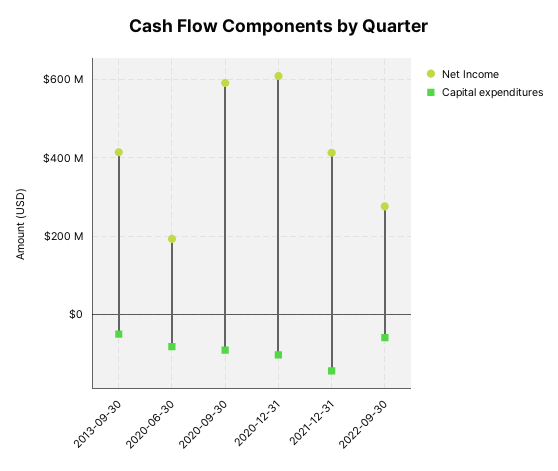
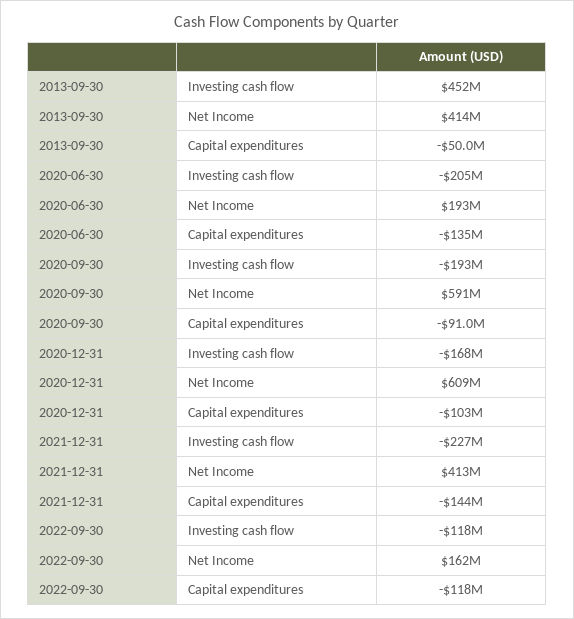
  {
    "Net Income": {
      "2013-09-30": 414000000,
      "2020-06-30": 193000000,
      "2020-09-30": 591000000,
      "2020-12-31": 609000000,
      "2021-12-31": 413000000,
-     "2022-09-30": 280000000
+     "2022-09-30": 162000000
    },
    "Capital expenditures": {
      "2013-09-30": -50000000,
-     "2020-06-30": -80000000,
+     "2020-06-30": -135000000,
      "2020-09-30": -91000000,
      "2020-12-31": -103000000,
      "2021-12-31": -144000000,
-     "2022-09-30": -60000000
+     "2022-09-30": -118000000
-   }
+   },
+   "Investing cash flow": {
+     "2013-09-30": 452000000,
+     "2020-06-30": -205000000,
+     "2020-09-30": -193000000,
+     "2020-12-31": -168000000,
+     "2021-12-31": -227000000,
+     "2022-09-30": -118000000
+   }
  }

